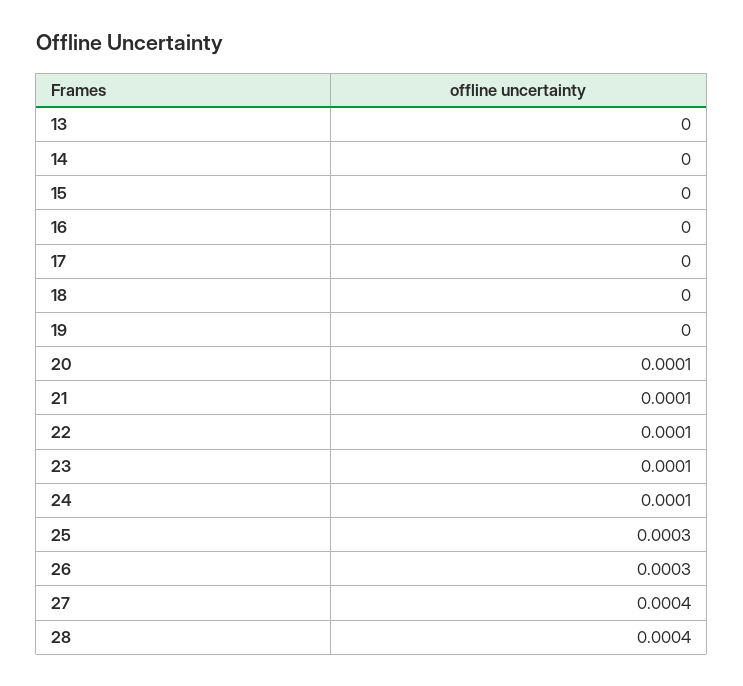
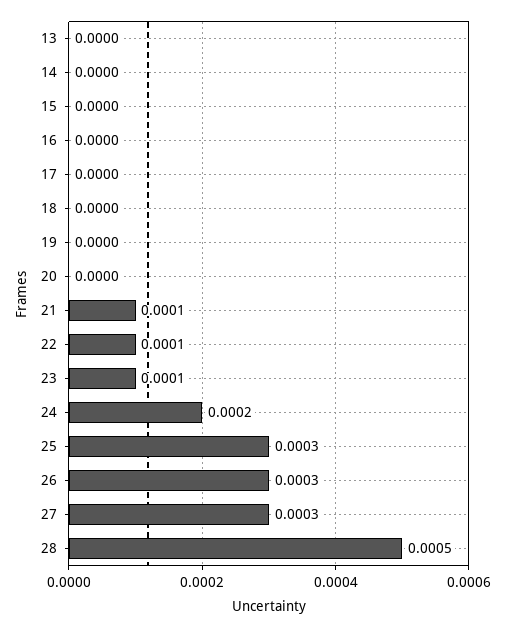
  {
    "13": 0,
    "14": 0,
    "15": 0,
    "16": 0,
    "17": 0,
    "18": 0,
    "19": 0,
-   "20": 0.0001,
+   "20": 0,
    "21": 0.0001,
    "22": 0.0001,
    "23": 0.0001,
-   "24": 0.0001,
+   "24": 0.0002,
    "25": 0.0003,
    "26": 0.0003,
-   "27": 0.0004,
+   "27": 0.0003,
-   "28": 0.0004
+   "28": 0.0005
  }

